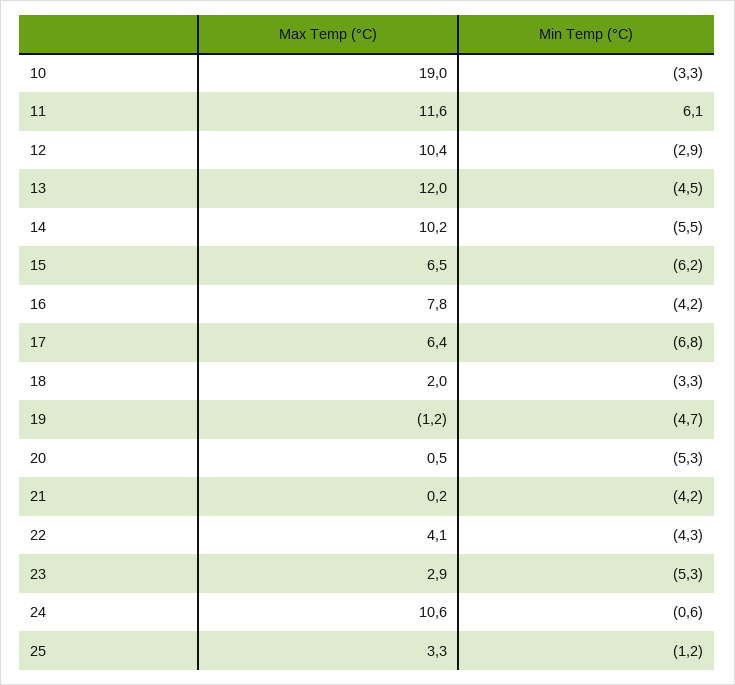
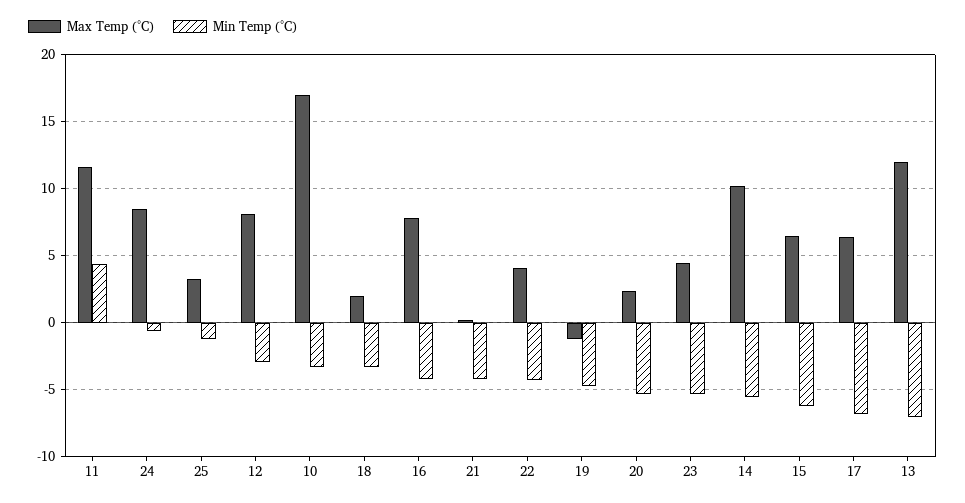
  {
    "Max Temp (°C)": {
-     "10": 19,
+     "10": 17,
      "11": 11.6,
-     "12": 10.4,
+     "12": 8,
      "13": 12,
      "14": 10.2,
      "15": 6.5,
      "16": 7.8,
      "17": 6.4,
      "18": 2,
      "19": -1.2,
-     "20": 0.5,
+     "20": 2.5,
      "21": 0.2,
      "22": 4.1,
-     "23": 2.9,
+     "23": 4.5,
-     "24": 10.6,
+     "24": 8.5,
      "25": 3.3
    },
    "Min Temp (°C)": {
      "10": -3.3,
-     "11": 6.1,
+     "11": 4.5,
      "12": -2.9,
-     "13": -4.5,
+     "13": -7,
      "14": -5.5,
      "15": -6.2,
      "16": -4.2,
      "17": -6.8,
      "18": -3.3,
      "19": -4.7,
      "20": -5.3,
      "21": -4.2,
      "22": -4.3,
      "23": -5.3,
      "24": -0.6,
      "25": -1.2
    }
  }

